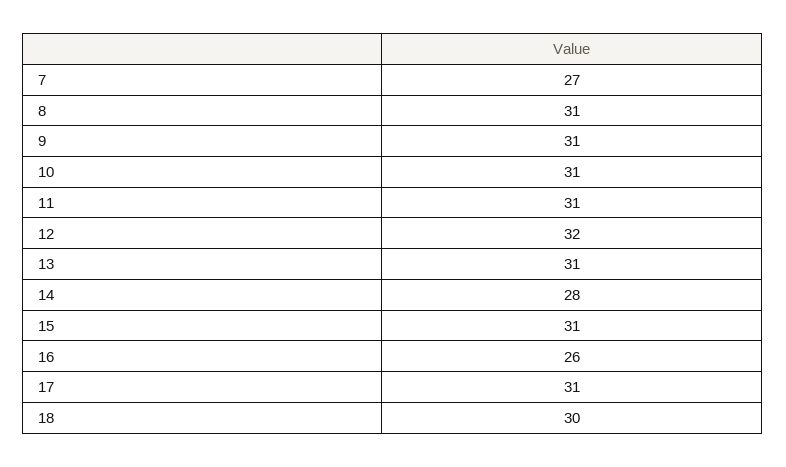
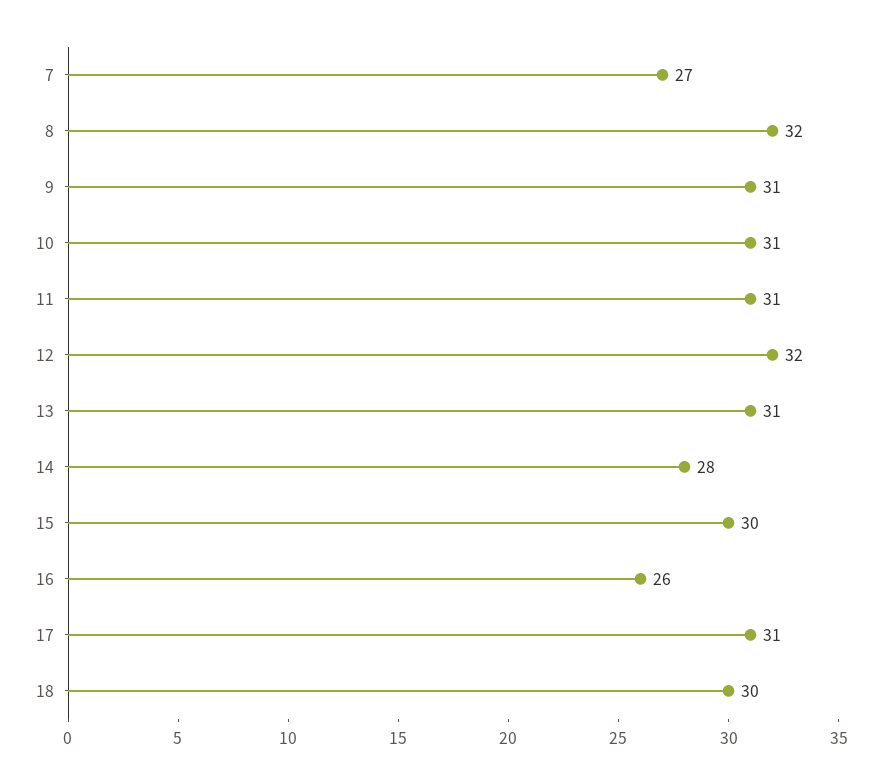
  {
    "7": 27,
-   "8": 31,
+   "8": 32,
    "9": 31,
    "10": 31,
    "11": 31,
    "12": 32,
    "13": 31,
    "14": 28,
-   "15": 31,
+   "15": 30,
    "16": 26,
    "17": 31,
    "18": 30
  }

